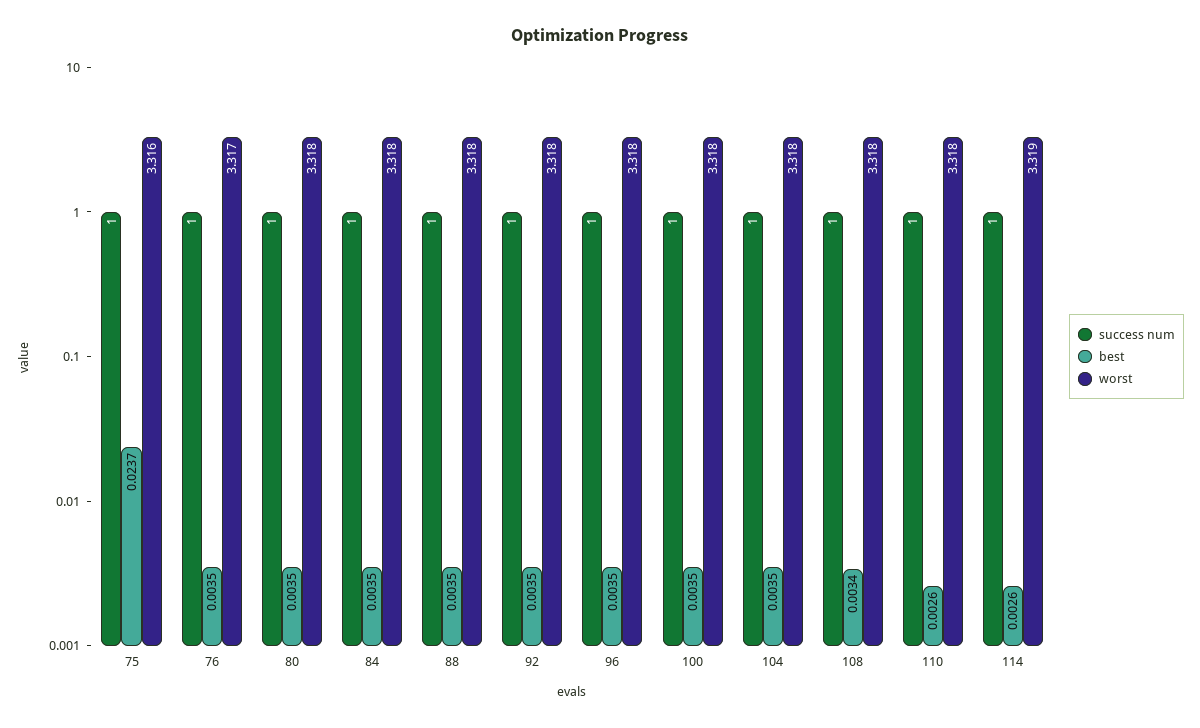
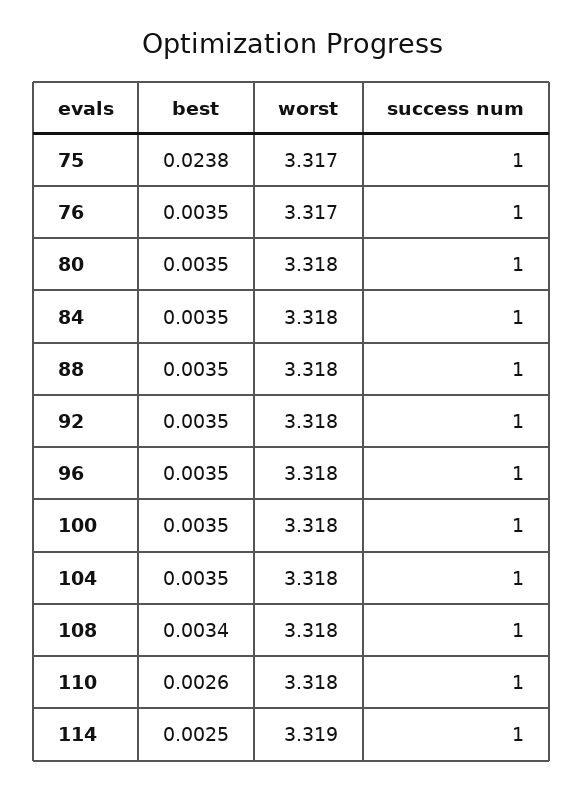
  {
    "success num": {
      "75": 1,
      "76": 1,
      "80": 1,
      "84": 1,
      "88": 1,
      "92": 1,
      "96": 1,
      "100": 1,
      "104": 1,
      "108": 1,
      "110": 1,
      "114": 1
    },
    "best": {
-     "75": 0.0237,
+     "75": 0.0238,
      "76": 0.0035,
      "80": 0.0035,
      "84": 0.0035,
      "88": 0.0035,
      "92": 0.0035,
      "96": 0.0035,
      "100": 0.0035,
      "104": 0.0035,
      "108": 0.0034,
      "110": 0.0026,
-     "114": 0.0026
+     "114": 0.0025
    },
    "worst": {
-     "75": 3.316,
+     "75": 3.317,
      "76": 3.317,
      "80": 3.318,
      "84": 3.318,
      "88": 3.318,
      "92": 3.318,
      "96": 3.318,
      "100": 3.318,
      "104": 3.318,
      "108": 3.318,
      "110": 3.318,
      "114": 3.319
    }
  }

